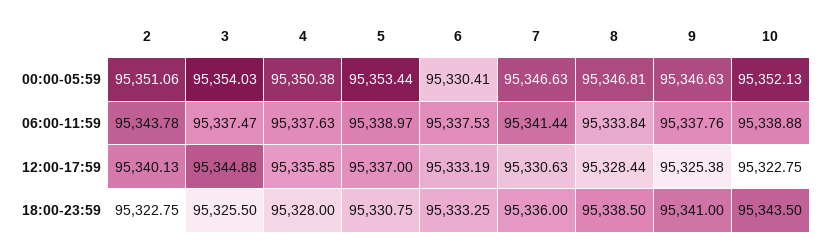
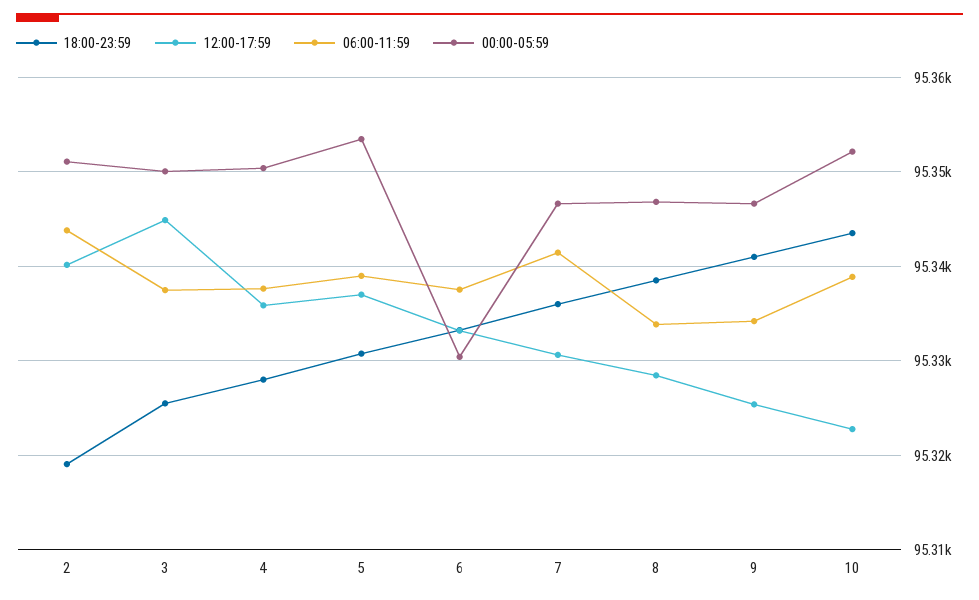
  {
    "00:00-05:59": {
      "2": 95351.06,
-     "3": 95354.03,
+     "3": 95350,
      "4": 95350.38,
      "5": 95353.44,
      "6": 95330.41,
      "7": 95346.63,
      "8": 95346.81,
      "9": 95346.63,
      "10": 95352.13
    },
    "06:00-11:59": {
      "2": 95343.78,
      "3": 95337.47,
      "4": 95337.63,
      "5": 95338.97,
      "6": 95337.53,
      "7": 95341.44,
      "8": 95333.84,
-     "9": 95337.76,
+     "9": 95334,
      "10": 95338.88
    },
    "12:00-17:59": {
      "2": 95340.13,
      "3": 95344.88,
      "4": 95335.85,
      "5": 95337,
      "6": 95333.19,
      "7": 95330.63,
      "8": 95328.44,
      "9": 95325.38,
      "10": 95322.75
    },
    "18:00-23:59": {
-     "2": 95322.75,
+     "2": 95319,
      "3": 95325.5,
      "4": 95328,
      "5": 95330.75,
      "6": 95333.25,
      "7": 95336,
      "8": 95338.5,
      "9": 95341,
      "10": 95343.5
    }
  }

